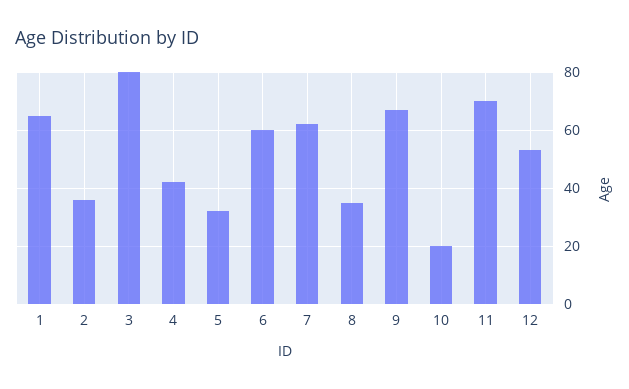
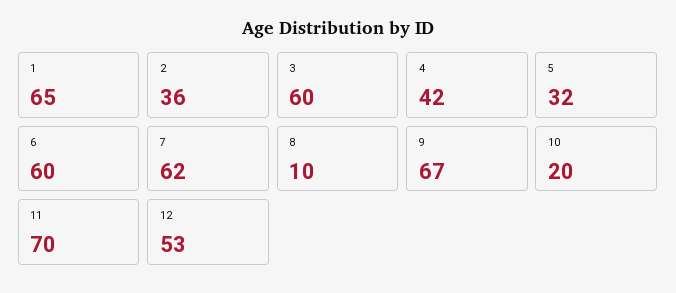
  {
    "1": 65,
    "2": 36,
-   "3": 80,
+   "3": 60,
    "4": 42,
    "5": 32,
    "6": 60,
    "7": 62,
-   "8": 35,
+   "8": 10,
    "9": 67,
    "10": 20,
    "11": 70,
    "12": 53
  }

